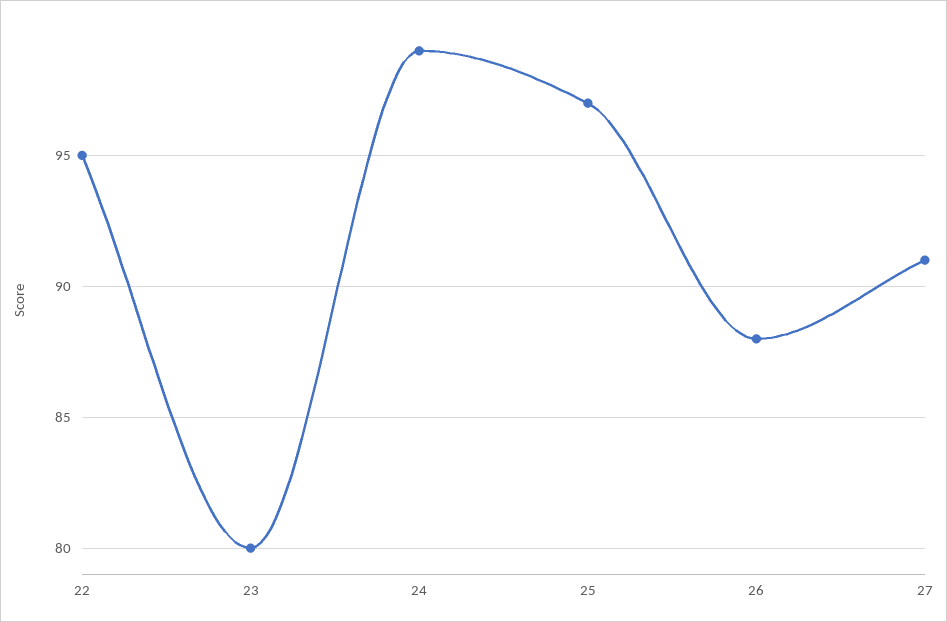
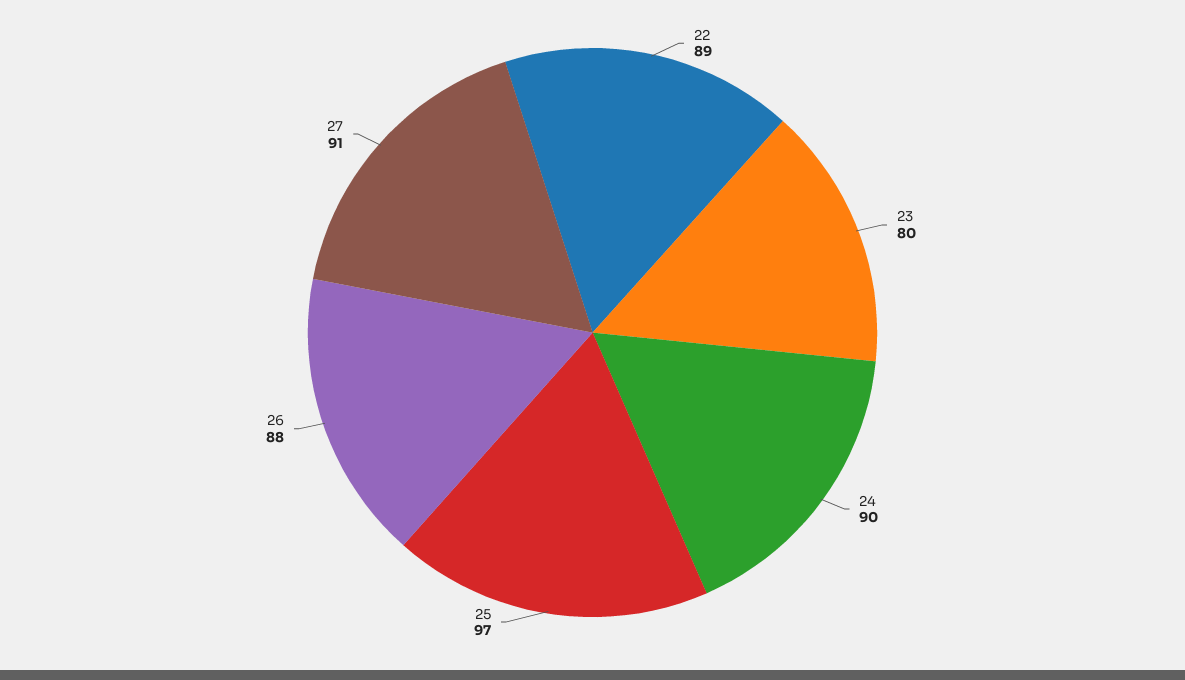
  {
-   "22": 95,
+   "22": 89,
    "23": 80,
-   "24": 99,
+   "24": 90,
    "25": 97,
    "26": 88,
    "27": 91
  }

